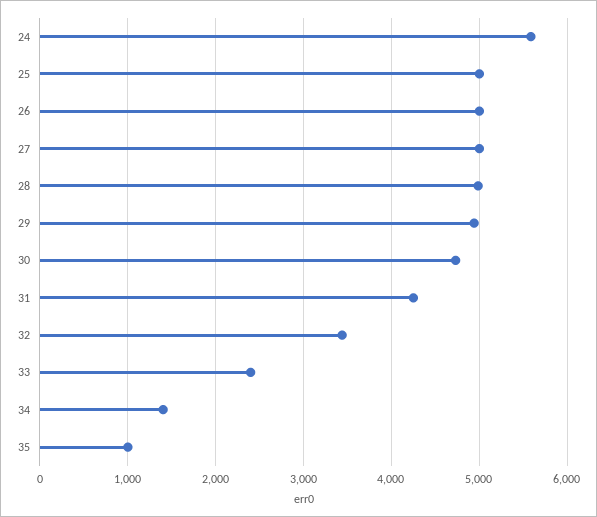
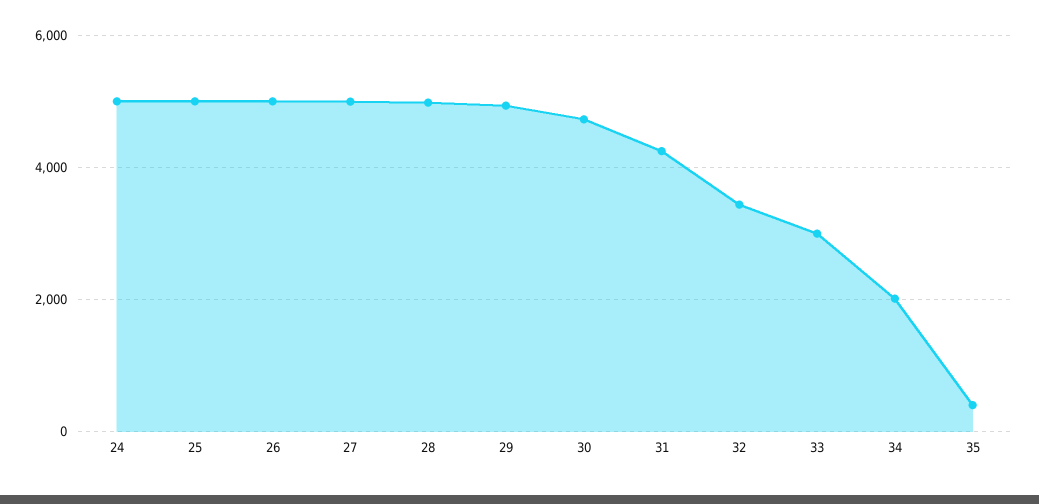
  {
-   "24": 5600,
+   "24": 5000,
    "25": 5000,
    "26": 5000,
    "27": 5000,
    "28": 5000,
    "29": 4900,
    "30": 4700,
    "31": 4300,
    "32": 3400,
-   "33": 2400,
+   "33": 3000,
-   "34": 1400,
+   "34": 2000,
-   "35": 1000
+   "35": 400
  }

